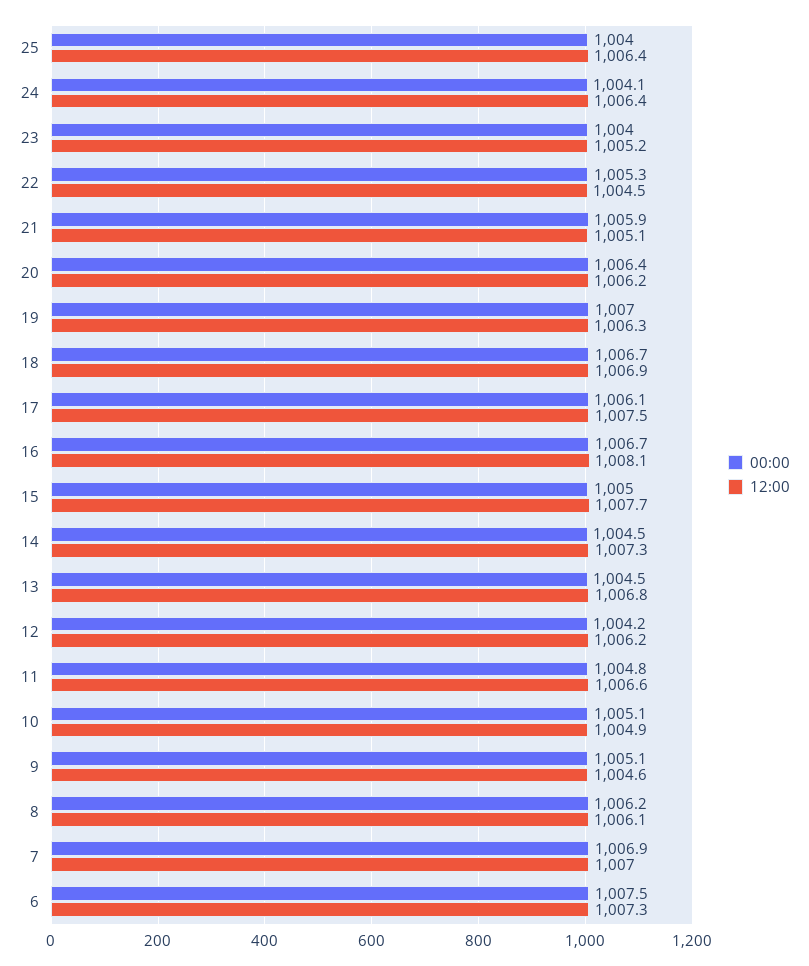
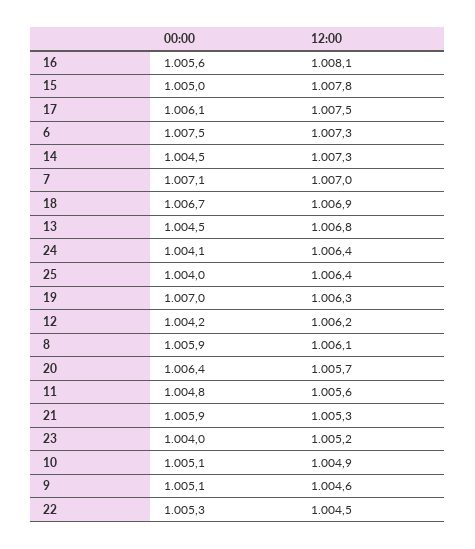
  {
    "00:00": {
      "25": 1004,
      "24": 1004.1,
      "23": 1004,
      "22": 1005.3,
      "21": 1005.9,
      "20": 1006.4,
      "19": 1007,
      "18": 1006.7,
      "17": 1006.1,
-     "16": 1006.7,
+     "16": 1005.6,
      "15": 1005,
      "14": 1004.5,
      "13": 1004.5,
      "12": 1004.2,
      "11": 1004.8,
      "10": 1005.1,
      "9": 1005.1,
-     "8": 1006.2,
+     "8": 1005.9,
-     "7": 1006.9,
+     "7": 1007.1,
      "6": 1007.5
    },
    "12:00": {
      "25": 1006.4,
      "24": 1006.4,
      "23": 1005.2,
      "22": 1004.5,
-     "21": 1005.1,
+     "21": 1005.3,
-     "20": 1006.2,
+     "20": 1005.7,
      "19": 1006.3,
      "18": 1006.9,
      "17": 1007.5,
      "16": 1008.1,
-     "15": 1007.7,
+     "15": 1007.8,
      "14": 1007.3,
      "13": 1006.8,
      "12": 1006.2,
-     "11": 1006.6,
+     "11": 1005.6,
      "10": 1004.9,
      "9": 1004.6,
      "8": 1006.1,
      "7": 1007,
      "6": 1007.3
    }
  }

